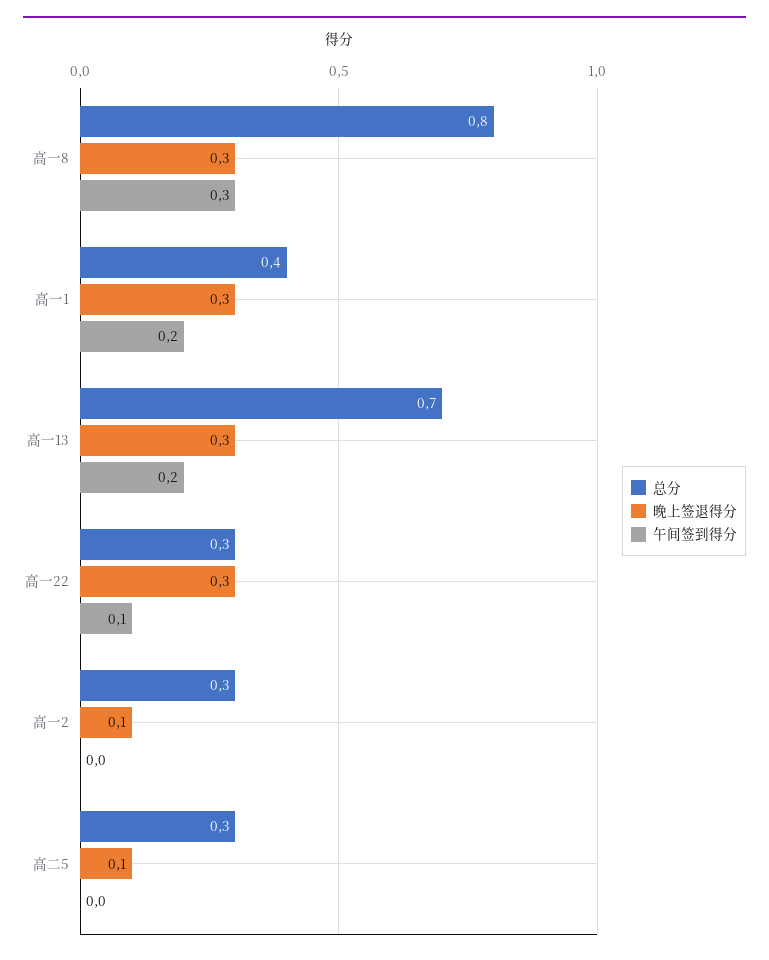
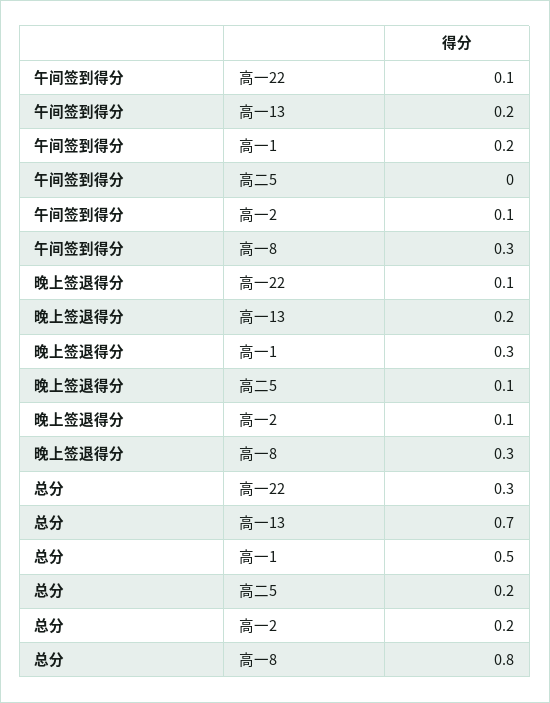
  {
    "总分": {
      "高一8": 0.8,
-     "高一1": 0.4,
+     "高一1": 0.5,
      "高一13": 0.7,
      "高一22": 0.3,
-     "高一2": 0.3,
+     "高一2": 0.2,
-     "高二5": 0.3
+     "高二5": 0.2
    },
    "晚上签退得分": {
      "高一8": 0.3,
      "高一1": 0.3,
-     "高一13": 0.3,
+     "高一13": 0.2,
-     "高一22": 0.3,
+     "高一22": 0.1,
      "高一2": 0.1,
      "高二5": 0.1
    },
    "午间签到得分": {
      "高一8": 0.3,
      "高一1": 0.2,
      "高一13": 0.2,
      "高一22": 0.1,
-     "高一2": 0,
+     "高一2": 0.1,
      "高二5": 0
    }
  }

